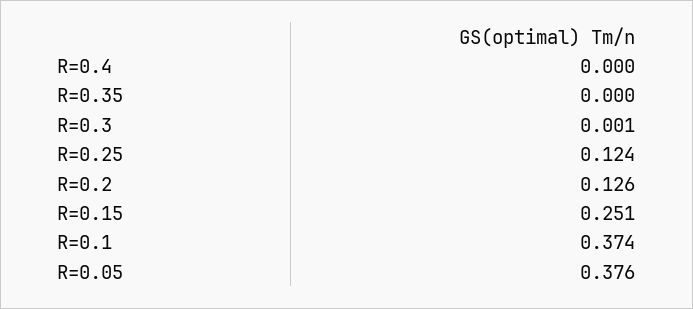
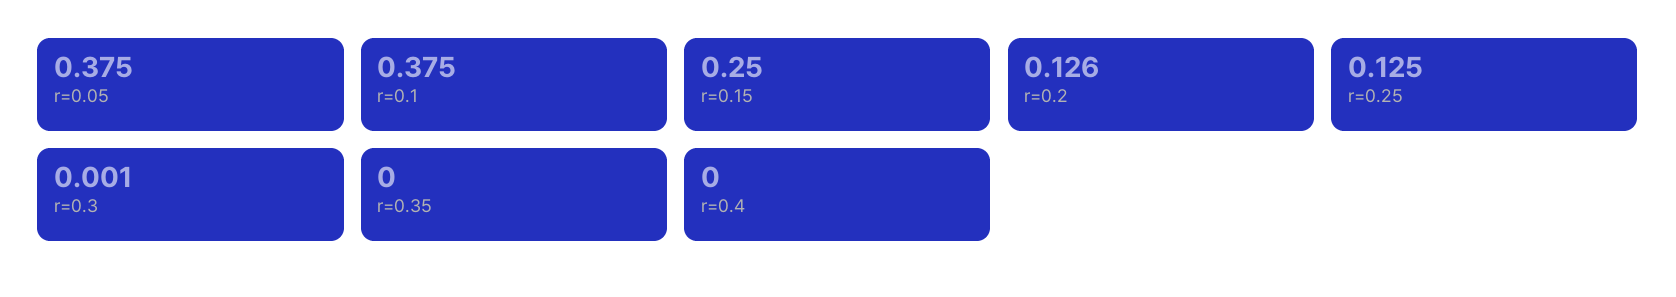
  {
    "R=0.4": 0,
    "R=0.35": 0,
    "R=0.3": 0.001,
-   "R=0.25": 0.124,
+   "R=0.25": 0.125,
    "R=0.2": 0.126,
-   "R=0.15": 0.251,
+   "R=0.15": 0.25,
-   "R=0.1": 0.374,
+   "R=0.1": 0.375,
-   "R=0.05": 0.376
+   "R=0.05": 0.375
  }

